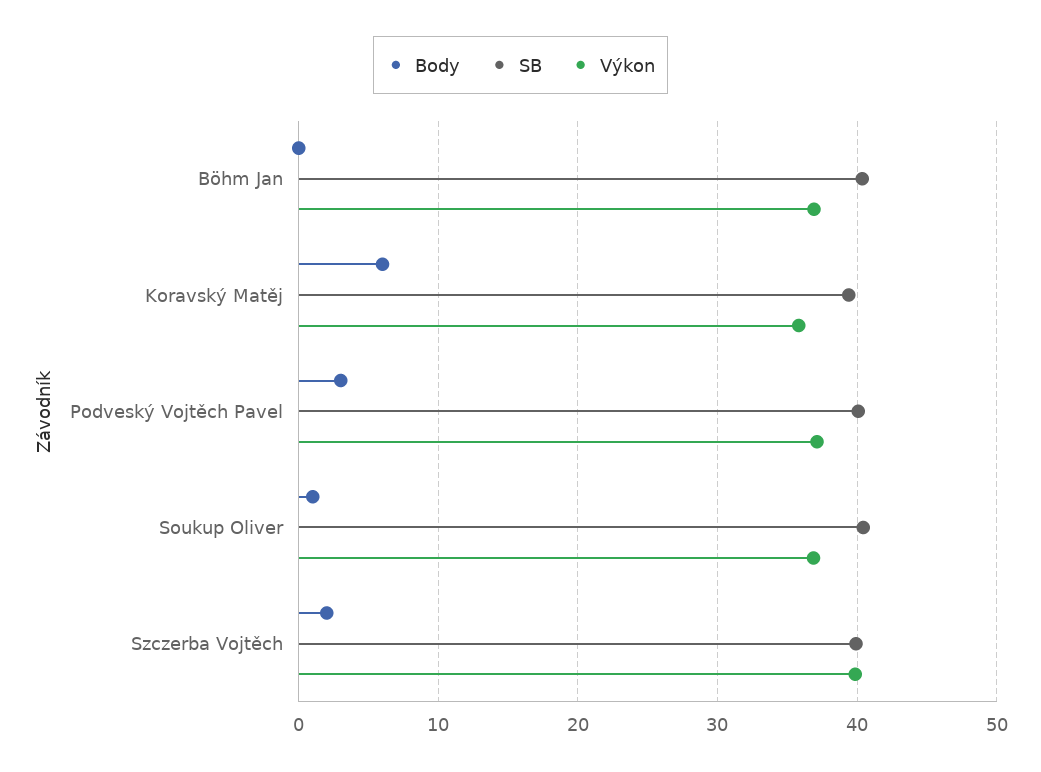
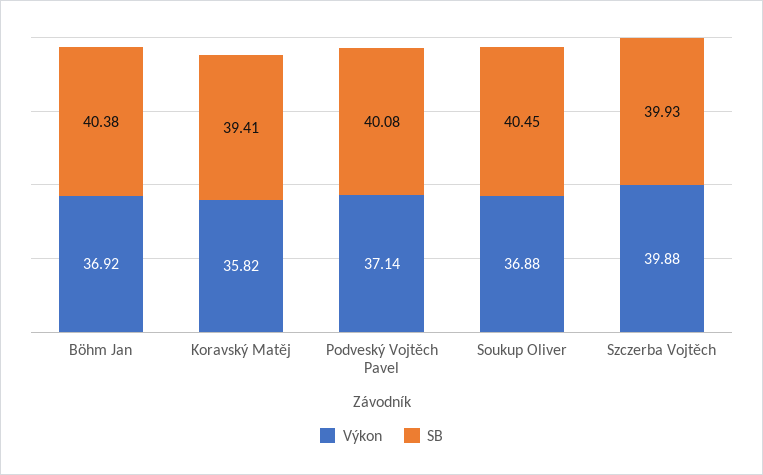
  {
-   "Body": {
-     "Böhm Jan": 0,
-     "Koravský Matěj": 6,
-     "Podveský Vojtěch Pavel": 3,
-     "Soukup Oliver": 1,
-     "Szczerba Vojtěch": 2
-   },
    "SB": {
      "Böhm Jan": 40.38,
      "Koravský Matěj": 39.41,
      "Podveský Vojtěch Pavel": 40.08,
      "Soukup Oliver": 40.45,
      "Szczerba Vojtěch": 39.93
    },
    "Výkon": {
      "Böhm Jan": 36.92,
      "Koravský Matěj": 35.82,
      "Podveský Vojtěch Pavel": 37.14,
      "Soukup Oliver": 36.88,
      "Szczerba Vojtěch": 39.88
    }
  }

